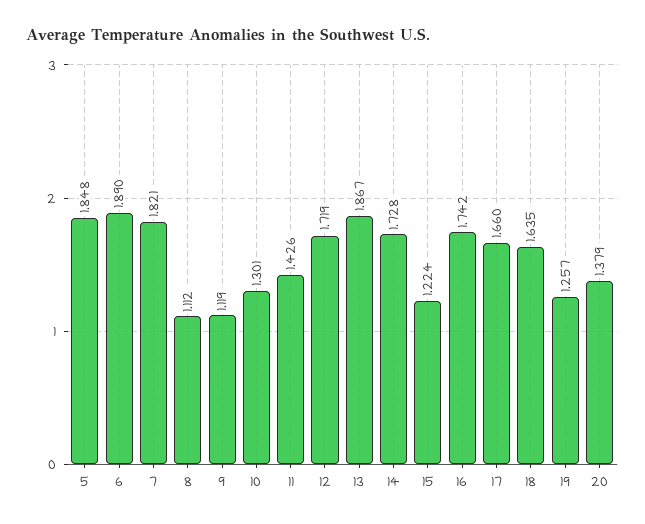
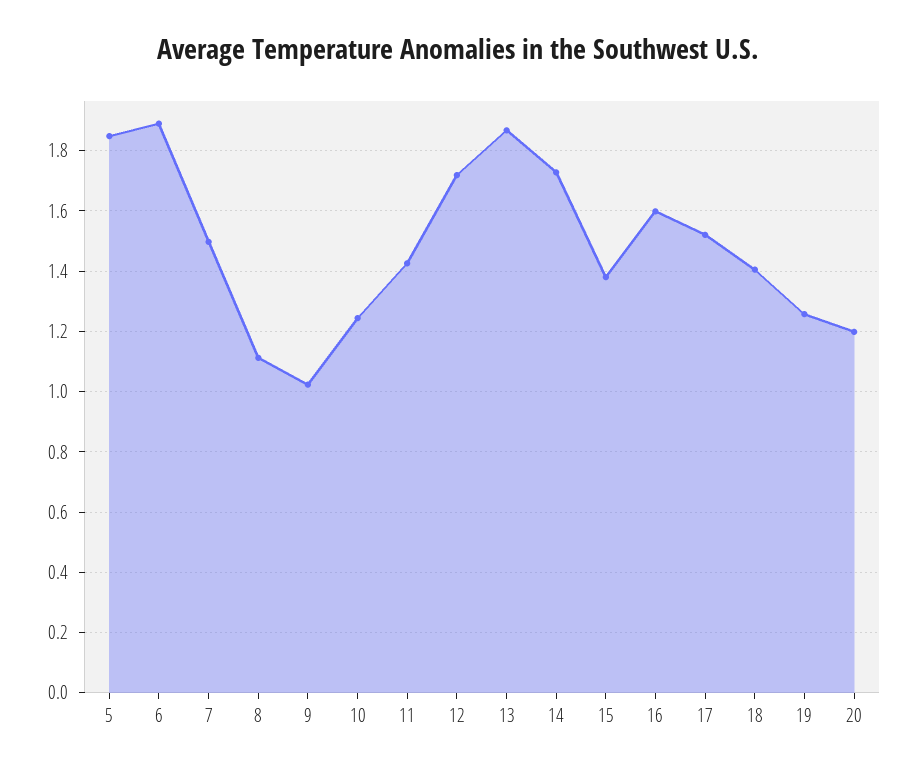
  {
    "5": 1.848,
    "6": 1.89,
-   "7": 1.821,
+   "7": 1.5,
    "8": 1.112,
-   "9": 1.119,
+   "9": 1.02,
-   "10": 1.301,
+   "10": 1.24,
    "11": 1.426,
    "12": 1.719,
    "13": 1.867,
    "14": 1.728,
-   "15": 1.224,
+   "15": 1.38,
-   "16": 1.742,
+   "16": 1.6,
-   "17": 1.66,
+   "17": 1.52,
-   "18": 1.635,
+   "18": 1.4,
    "19": 1.257,
-   "20": 1.379
+   "20": 1.2
  }

